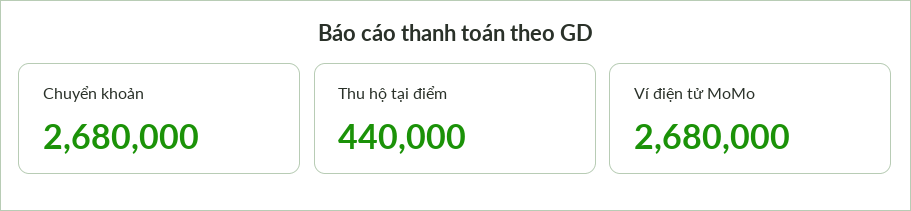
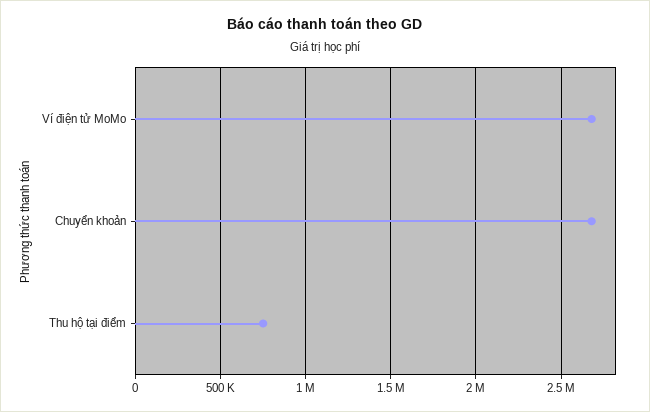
  {
    "Chuyển khoản": 2680000,
-   "Thu hộ tại điểm": 440000,
+   "Thu hộ tại điểm": 750000,
    "Ví điện tử MoMo": 2680000
  }

